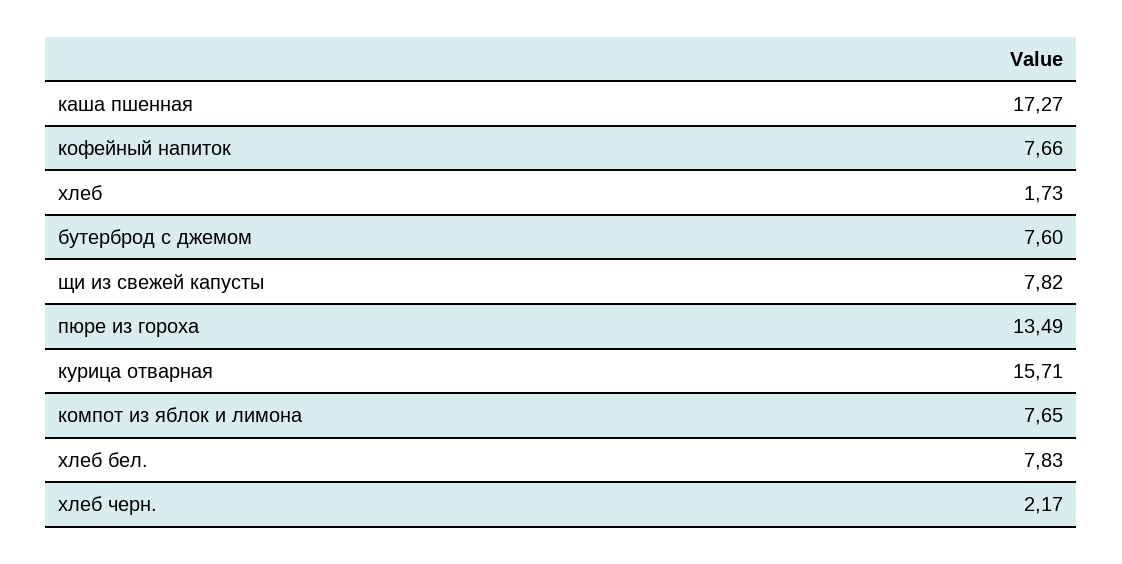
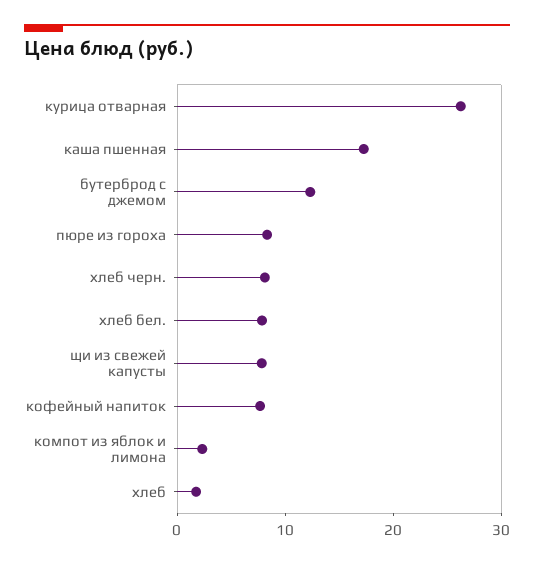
  {
    "каша пшенная": 17.27,
    "кофейный напиток": 7.66,
    "хлеб": 1.73,
-   "бутерброд с джемом": 7.6,
+   "бутерброд с джемом": 12,
    "щи из свежей капусты": 7.82,
-   "пюре из гороха": 13.49,
+   "пюре из гороха": 8,
-   "курица отварная": 15.71,
+   "курица отварная": 26,
-   "компот из яблок и лимона": 7.65,
+   "компот из яблок и лимона": 2,
    "хлеб бел.": 7.83,
-   "хлеб черн.": 2.17
+   "хлеб черн.": 8
  }

